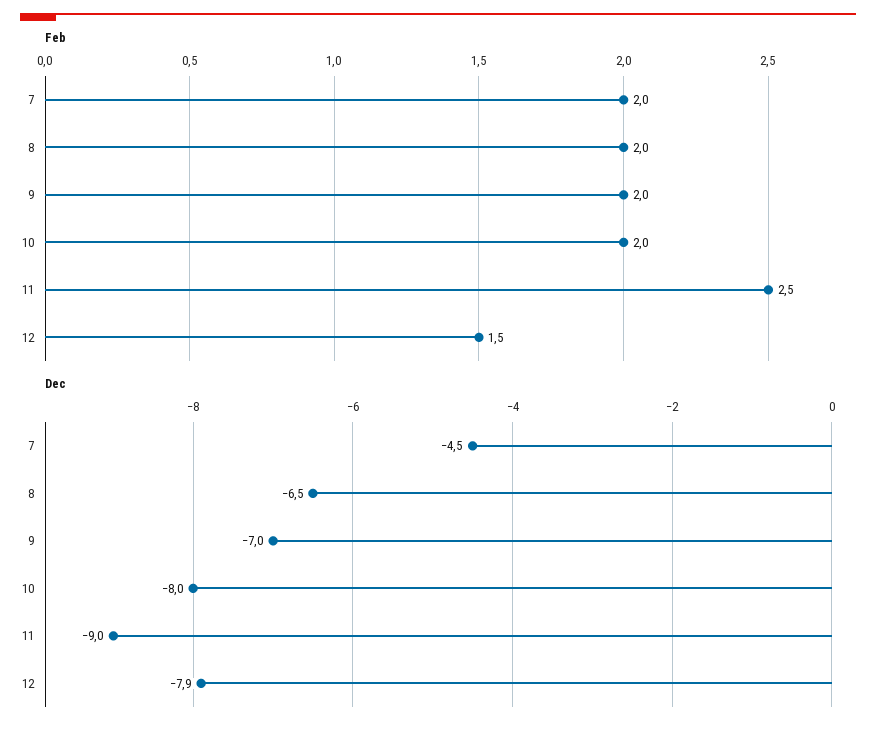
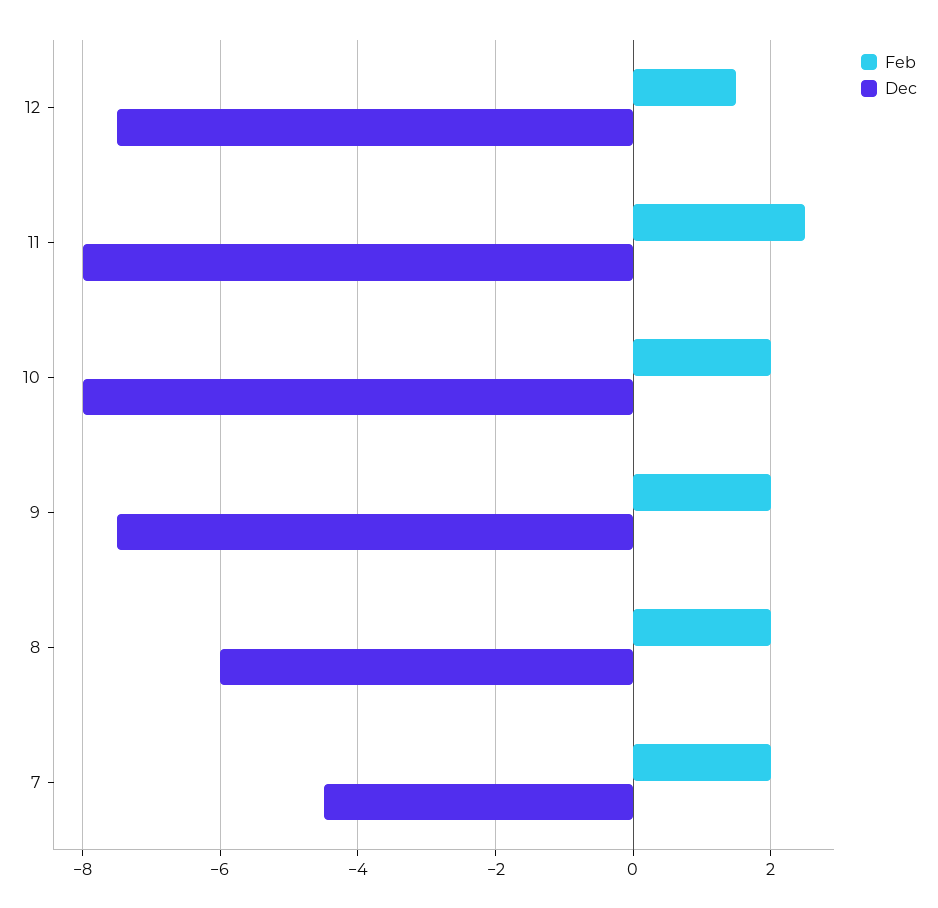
  {
    "Feb": {
      "7": 2,
      "8": 2,
      "9": 2,
      "10": 2,
      "11": 2.5,
      "12": 1.5
    },
    "Dec": {
      "7": -4.5,
-     "8": -6.5,
+     "8": -6,
-     "9": -7,
+     "9": -7.5,
      "10": -8,
-     "11": -9,
+     "11": -8,
-     "12": -7.9
+     "12": -7.5
    }
  }

